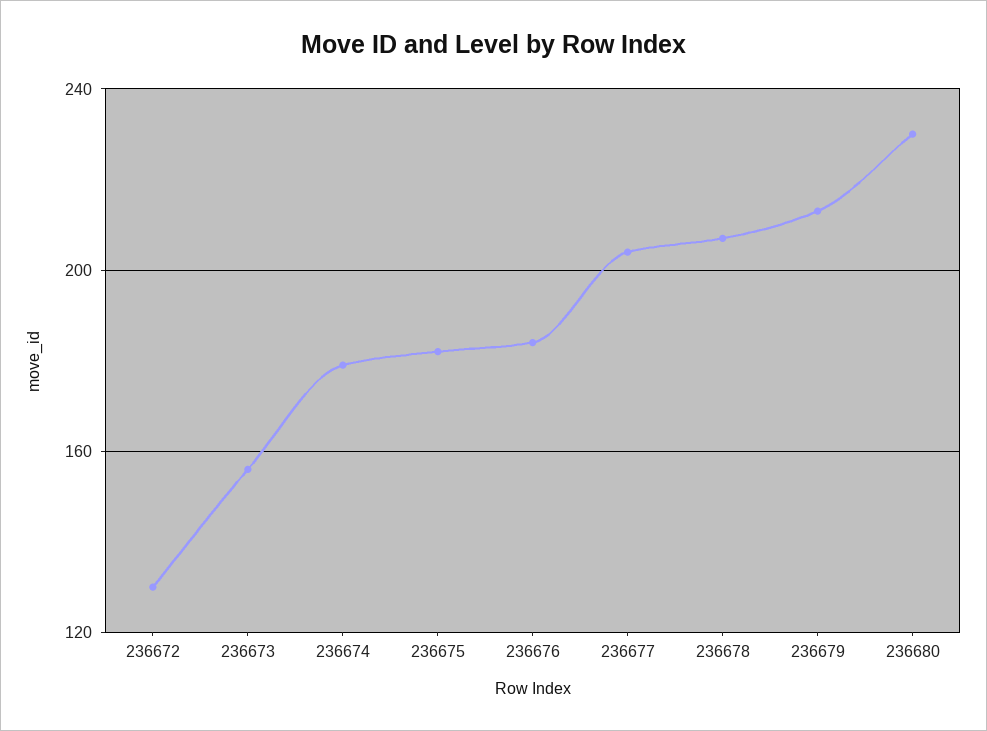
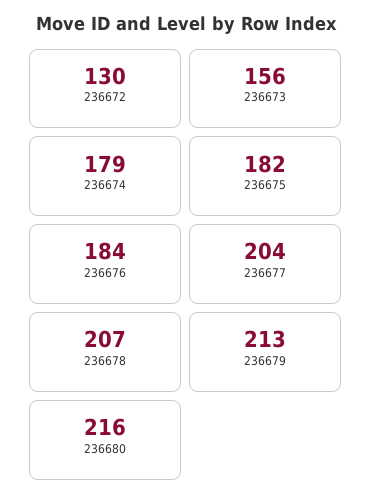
  {
    "236672": 130,
    "236673": 156,
    "236674": 179,
    "236675": 182,
    "236676": 184,
    "236677": 204,
    "236678": 207,
    "236679": 213,
-   "236680": 230
+   "236680": 216
  }

